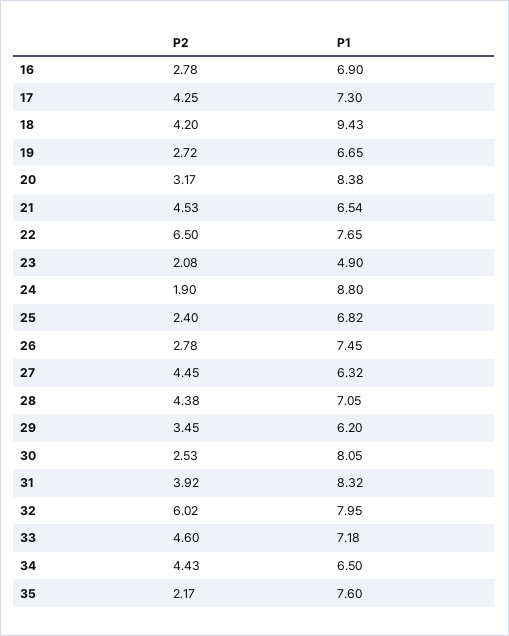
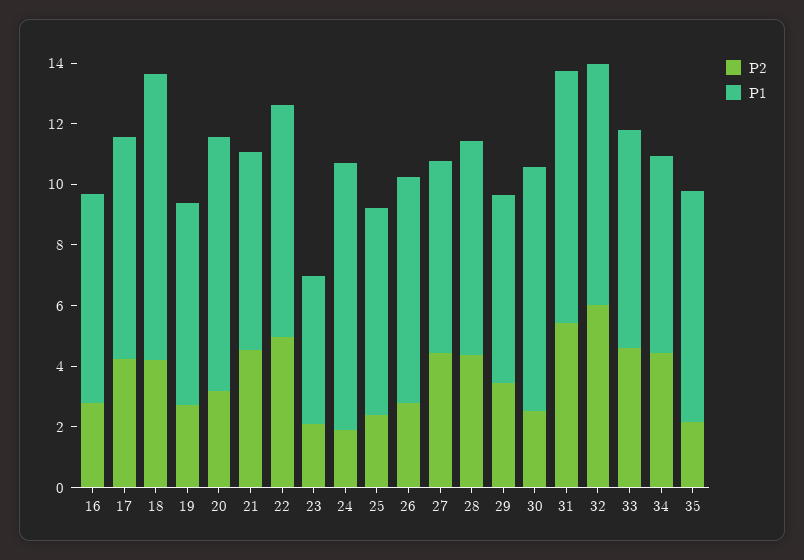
  {
    "P2": {
      "16": 2.78,
      "17": 4.25,
      "18": 4.2,
      "19": 2.72,
      "20": 3.17,
      "21": 4.53,
-     "22": 6.5,
+     "22": 5,
      "23": 2.08,
      "24": 1.9,
      "25": 2.4,
      "26": 2.78,
      "27": 4.45,
      "28": 4.38,
      "29": 3.45,
      "30": 2.53,
-     "31": 3.92,
+     "31": 5.5,
      "32": 6.02,
      "33": 4.6,
      "34": 4.43,
      "35": 2.17
    },
    "P1": {
      "16": 6.9,
      "17": 7.3,
      "18": 9.43,
      "19": 6.65,
      "20": 8.38,
      "21": 6.54,
      "22": 7.65,
      "23": 4.9,
      "24": 8.8,
      "25": 6.82,
      "26": 7.45,
      "27": 6.32,
      "28": 7.05,
      "29": 6.2,
      "30": 8.05,
      "31": 8.32,
      "32": 7.95,
      "33": 7.18,
      "34": 6.5,
      "35": 7.6
    }
  }

